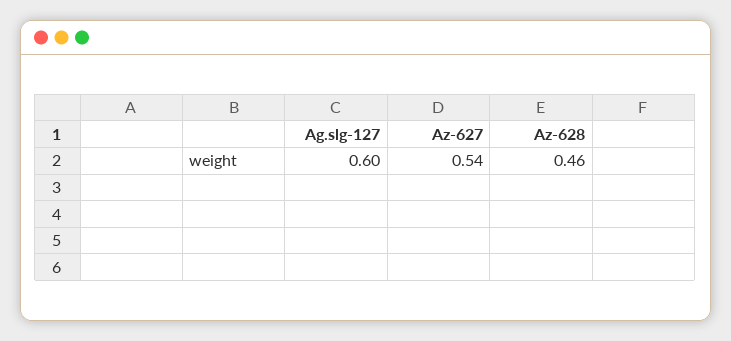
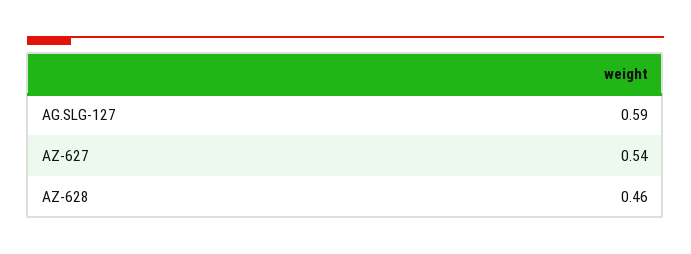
  {
-   "Ag.slg-127": 0.6,
+   "Ag.slg-127": 0.59,
    "Az-627": 0.54,
    "Az-628": 0.46
  }

